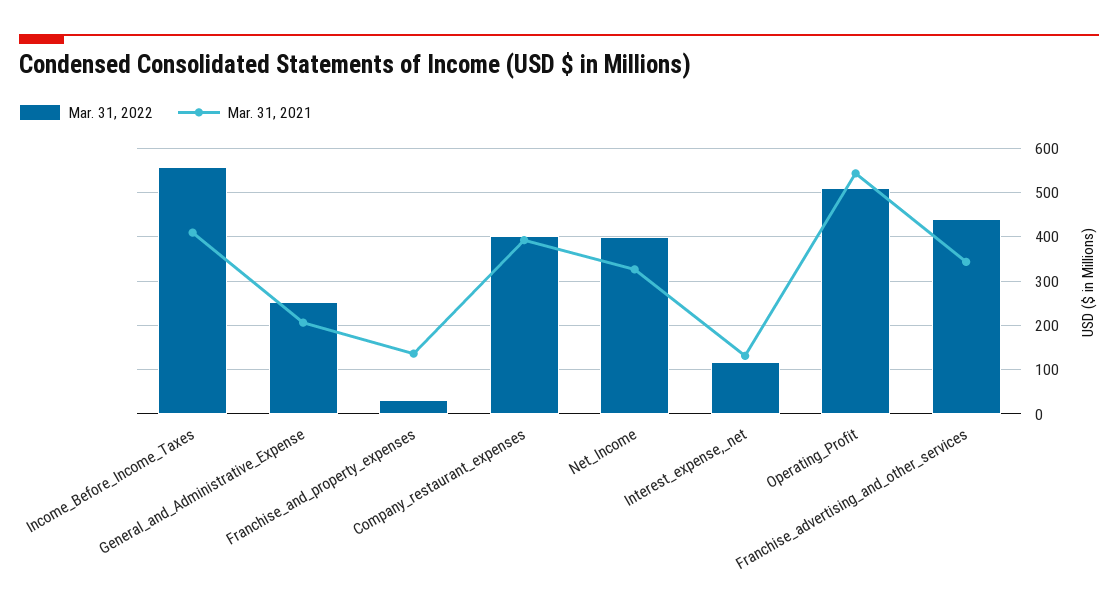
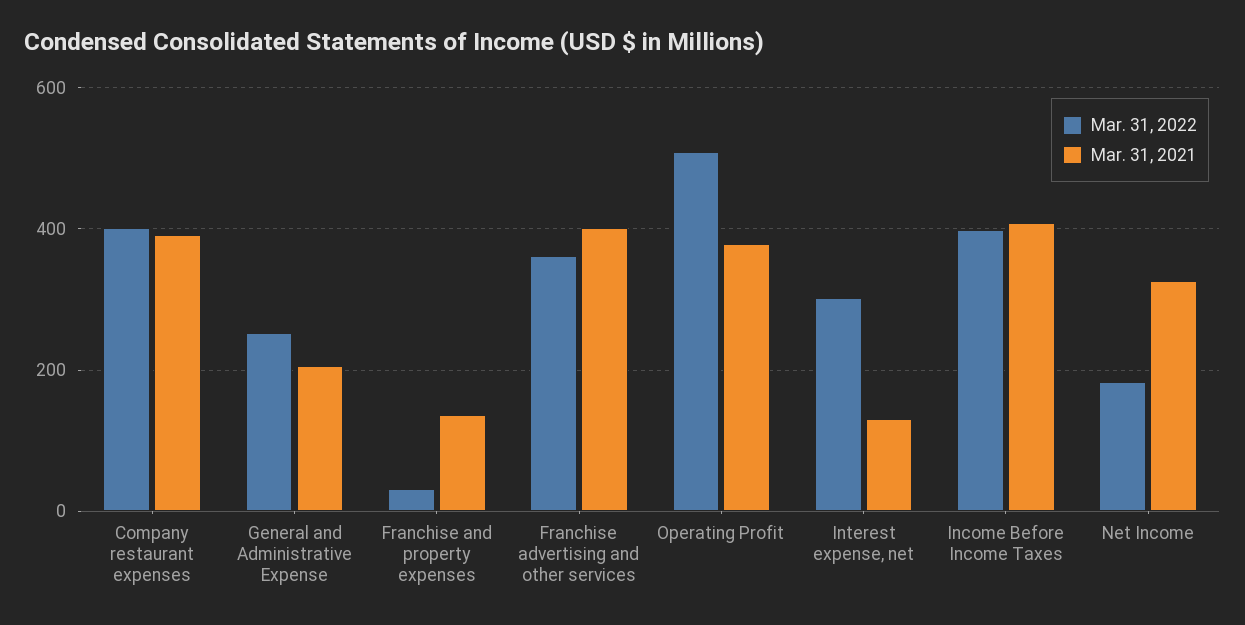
  {
    "Mar. 31, 2022": {
-     "Income_Before_Income_Taxes": 560,
+     "Income_Before_Income_Taxes": 400,
      "General_and_Administrative_Expense": 260,
      "Franchise_and_property_expenses": 40,
      "Company_restaurant_expenses": 400,
-     "Net_Income": 400,
+     "Net_Income": 180,
-     "Interest_expense,_net": 120,
+     "Interest_expense,_net": 300,
      "Operating_Profit": 500,
-     "Franchise_advertising_and_other_services": 440
+     "Franchise_advertising_and_other_services": 360
    },
    "Mar. 31, 2021": {
      "Income_Before_Income_Taxes": 400,
      "General_and_Administrative_Expense": 200,
      "Franchise_and_property_expenses": 140,
      "Company_restaurant_expenses": 400,
      "Net_Income": 320,
      "Interest_expense,_net": 140,
-     "Operating_Profit": 540,
+     "Operating_Profit": 380,
-     "Franchise_advertising_and_other_services": 340
+     "Franchise_advertising_and_other_services": 400
    }
  }

